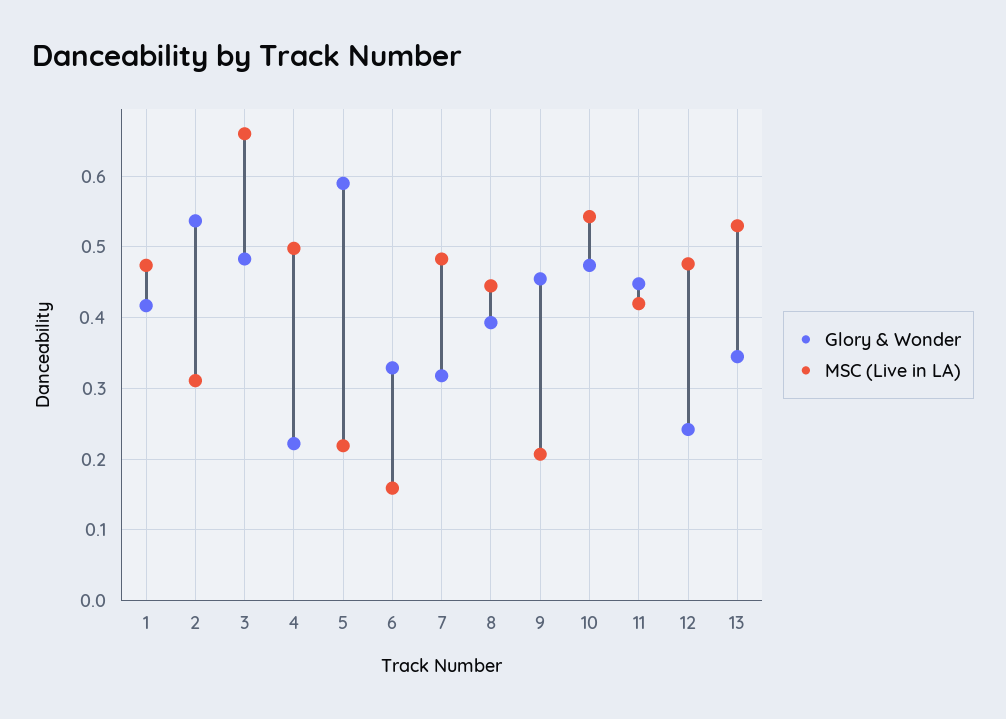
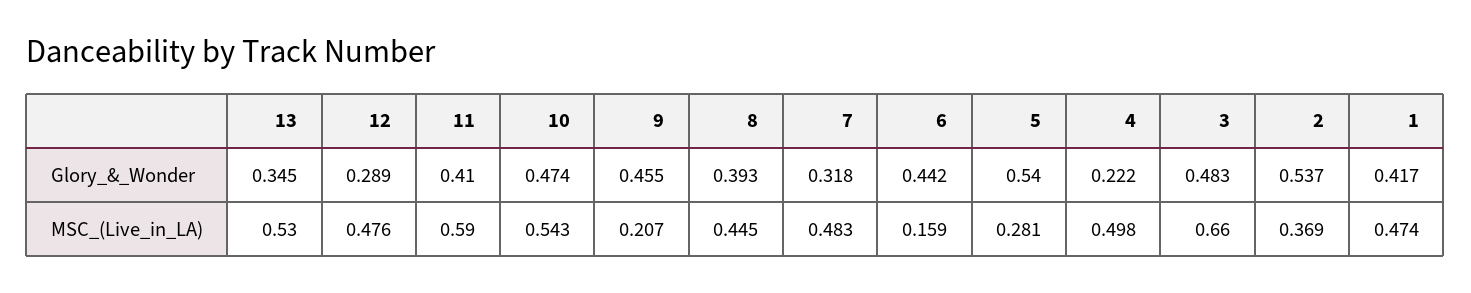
  {
    "Glory & Wonder": {
      "1": 0.417,
      "2": 0.537,
      "3": 0.483,
      "4": 0.222,
-     "5": 0.59,
+     "5": 0.54,
-     "6": 0.33,
+     "6": 0.442,
      "7": 0.318,
      "8": 0.393,
      "9": 0.455,
      "10": 0.474,
-     "11": 0.45,
+     "11": 0.41,
-     "12": 0.24,
+     "12": 0.289,
      "13": 0.345
    },
    "MSC (Live in LA)": {
      "1": 0.474,
-     "2": 0.31,
+     "2": 0.369,
      "3": 0.66,
      "4": 0.498,
-     "5": 0.22,
+     "5": 0.281,
      "6": 0.159,
      "7": 0.483,
      "8": 0.445,
      "9": 0.207,
      "10": 0.543,
-     "11": 0.42,
+     "11": 0.59,
      "12": 0.476,
      "13": 0.53
    }
  }

